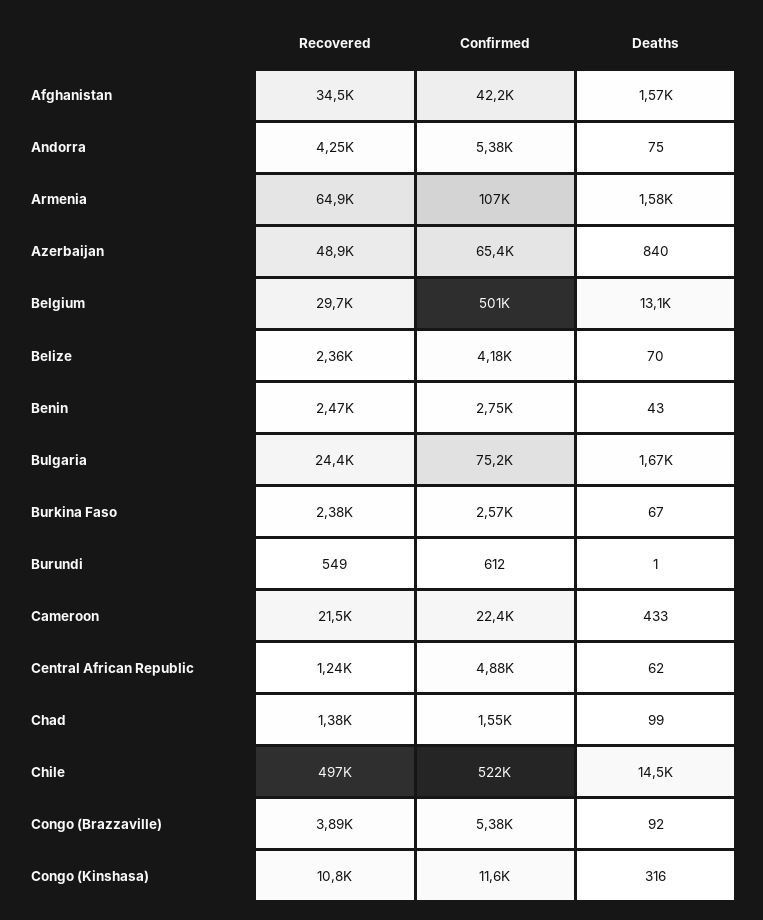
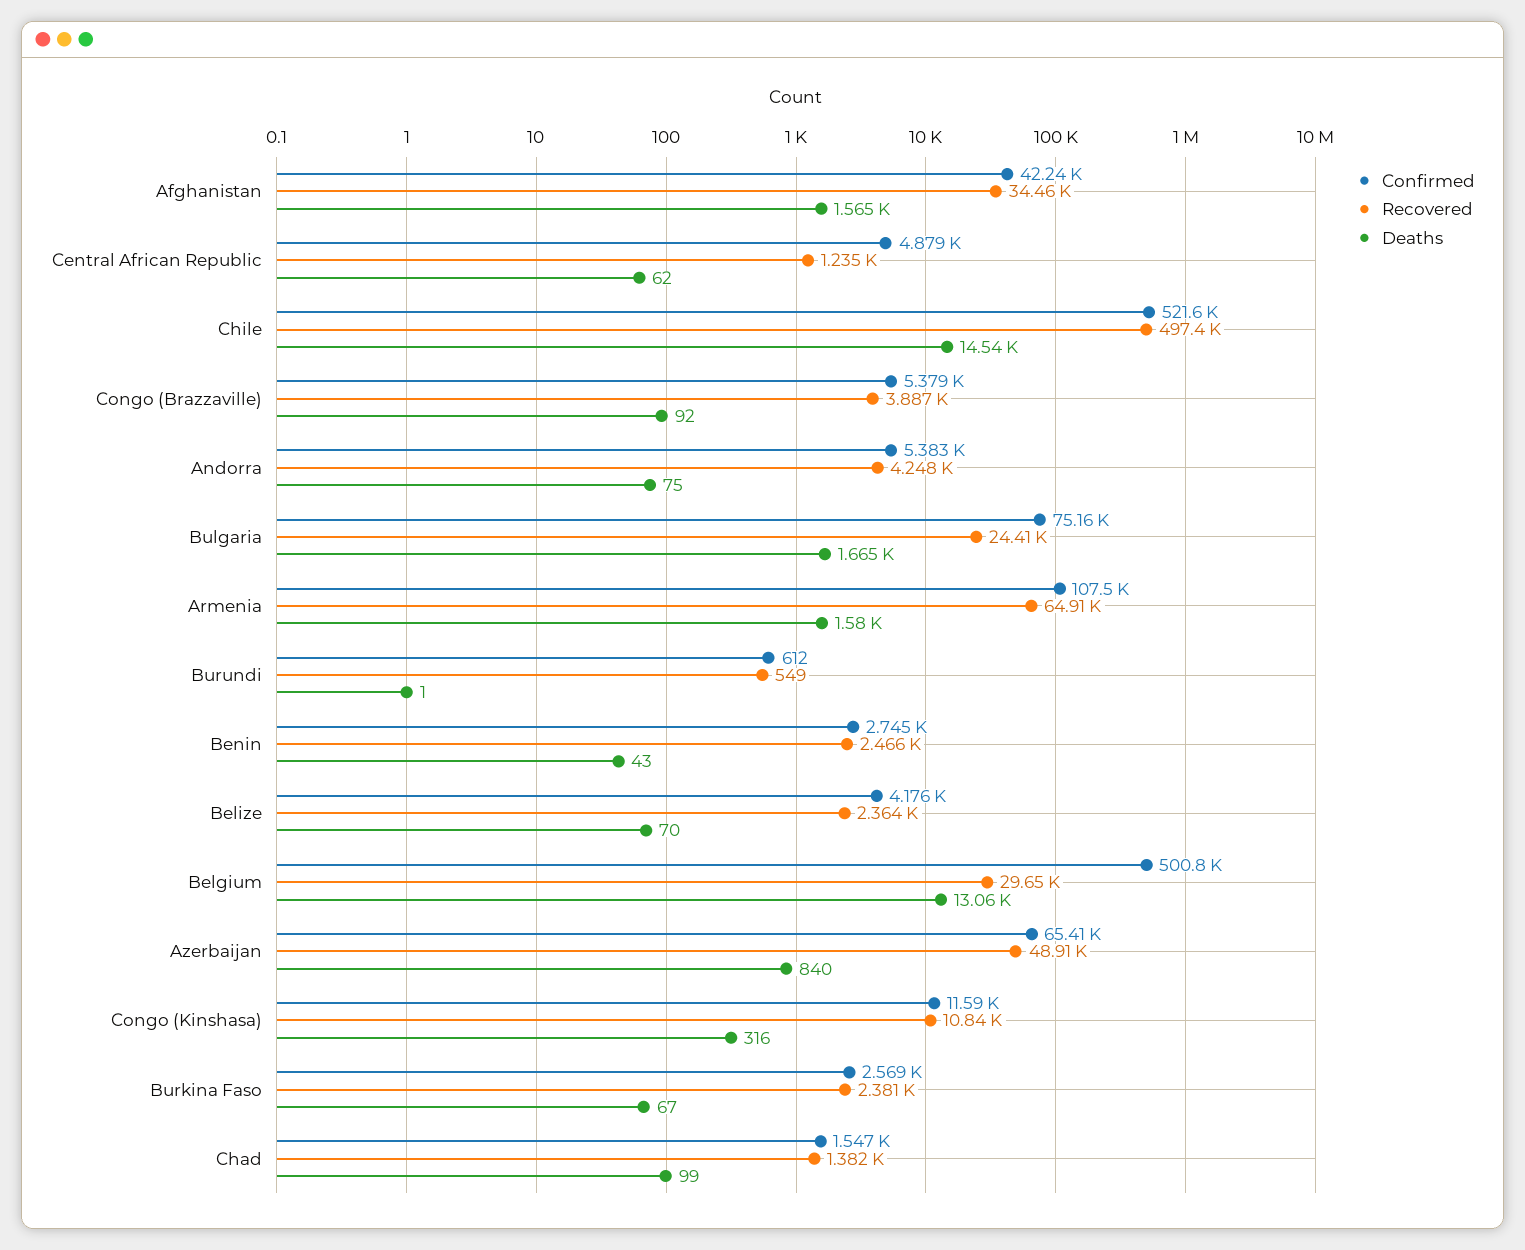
  {
    "Recovered": {
      "Afghanistan": 34460,
      "Andorra": 4248,
      "Armenia": 64910,
      "Azerbaijan": 48910,
      "Belgium": 29650,
      "Belize": 2364,
      "Benin": 2466,
      "Bulgaria": 24410,
      "Burkina Faso": 2381,
      "Burundi": 549,
-     "Cameroon": 21500,
      "Central African Republic": 1235,
      "Chad": 1382,
      "Chile": 497400,
      "Congo (Brazzaville)": 3887,
      "Congo (Kinshasa)": 10840
    },
    "Confirmed": {
      "Afghanistan": 42240,
      "Andorra": 5383,
      "Armenia": 107500,
      "Azerbaijan": 65410,
      "Belgium": 500800,
      "Belize": 4176,
      "Benin": 2745,
      "Bulgaria": 75160,
      "Burkina Faso": 2569,
      "Burundi": 612,
-     "Cameroon": 22400,
      "Central African Republic": 4879,
      "Chad": 1547,
      "Chile": 521600,
      "Congo (Brazzaville)": 5379,
      "Congo (Kinshasa)": 11590
    },
    "Deaths": {
      "Afghanistan": 1565,
      "Andorra": 75,
      "Armenia": 1580,
      "Azerbaijan": 840,
      "Belgium": 13060,
      "Belize": 70,
      "Benin": 43,
      "Bulgaria": 1665,
      "Burkina Faso": 67,
      "Burundi": 1,
-     "Cameroon": 433,
      "Central African Republic": 62,
      "Chad": 99,
      "Chile": 14540,
      "Congo (Brazzaville)": 92,
      "Congo (Kinshasa)": 316
    }
  }

